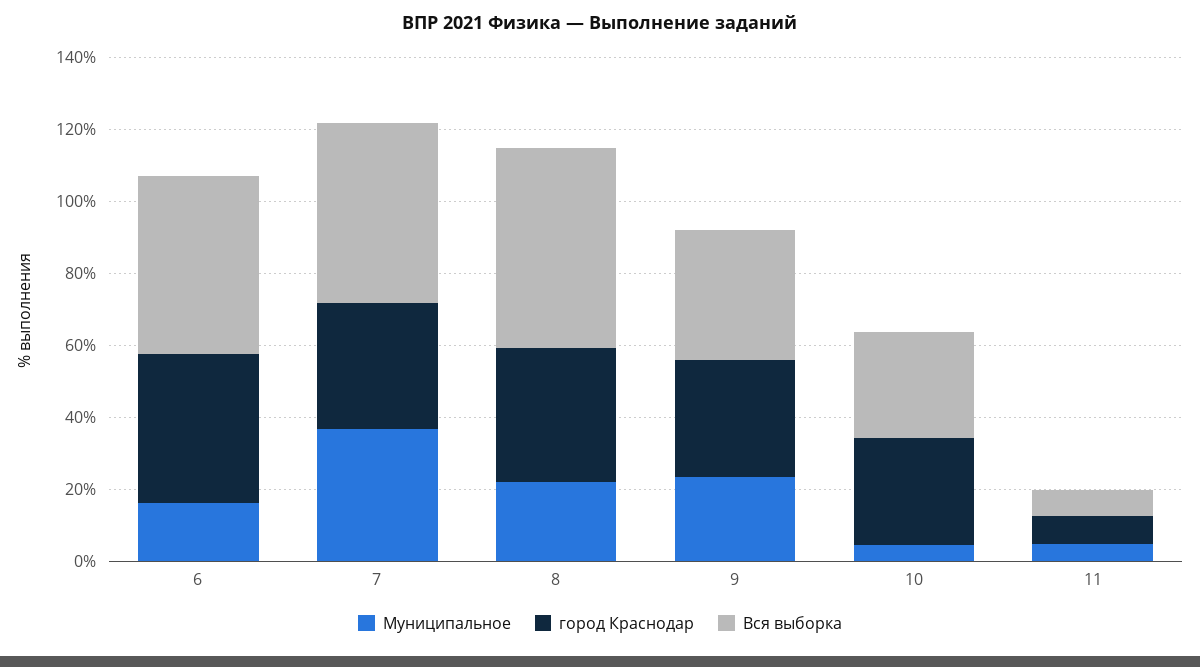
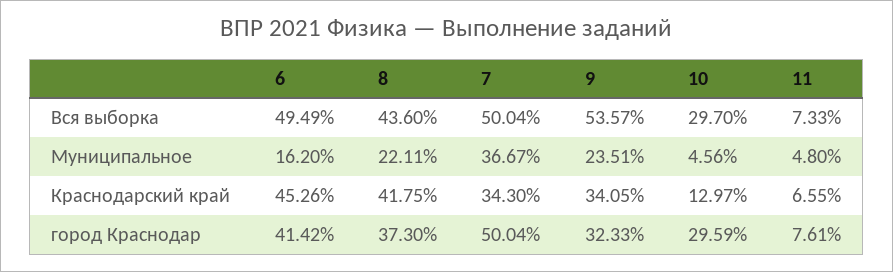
  {
    "Муниципальное": {
      "6": 16.2,
      "7": 36.67,
      "8": 22.11,
      "9": 23.51,
      "10": 4.56,
      "11": 4.8
    },
    "город Краснодар": {
      "6": 41.42,
-     "7": 35,
+     "7": 50.04,
      "8": 37.3,
      "9": 32.33,
      "10": 29.59,
      "11": 7.61
    },
    "Вся выборка": {
      "6": 49.49,
      "7": 50.04,
-     "8": 55,
+     "8": 43.6,
-     "9": 35,
+     "9": 53.57,
      "10": 29.7,
      "11": 7.33
-   }
+   },
+   "Краснодарский край": {
+     "6": 45.26,
+     "8": 41.75,
+     "7": 34.3,
+     "9": 34.05,
+     "10": 12.97,
+     "11": 6.55
+   }
  }

